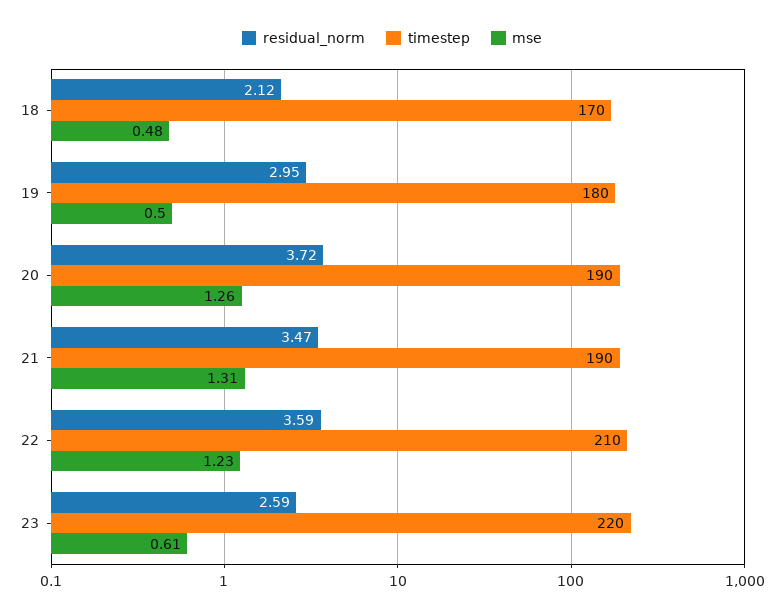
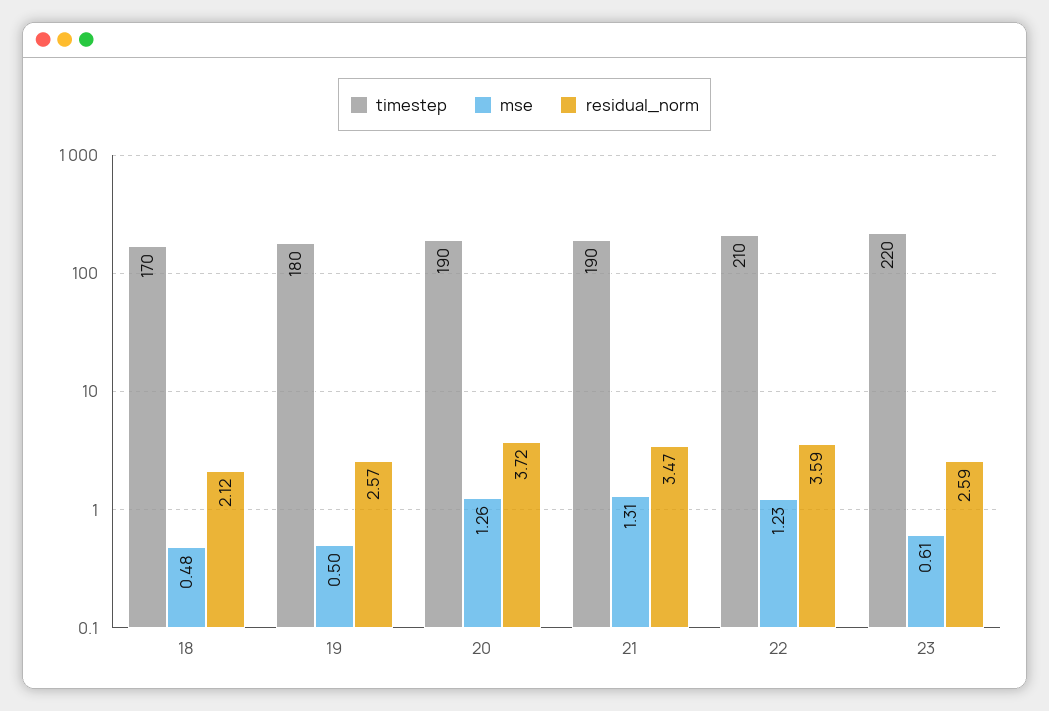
  {
    "residual_norm": {
      "18": 2.12,
-     "19": 2.95,
+     "19": 2.57,
      "20": 3.72,
      "21": 3.47,
      "22": 3.59,
      "23": 2.59
    },
    "timestep": {
      "18": 170,
      "19": 180,
      "20": 190,
      "21": 190,
      "22": 210,
      "23": 220
    },
    "mse": {
      "18": 0.48,
      "19": 0.5,
      "20": 1.26,
      "21": 1.31,
      "22": 1.23,
      "23": 0.61
    }
  }

